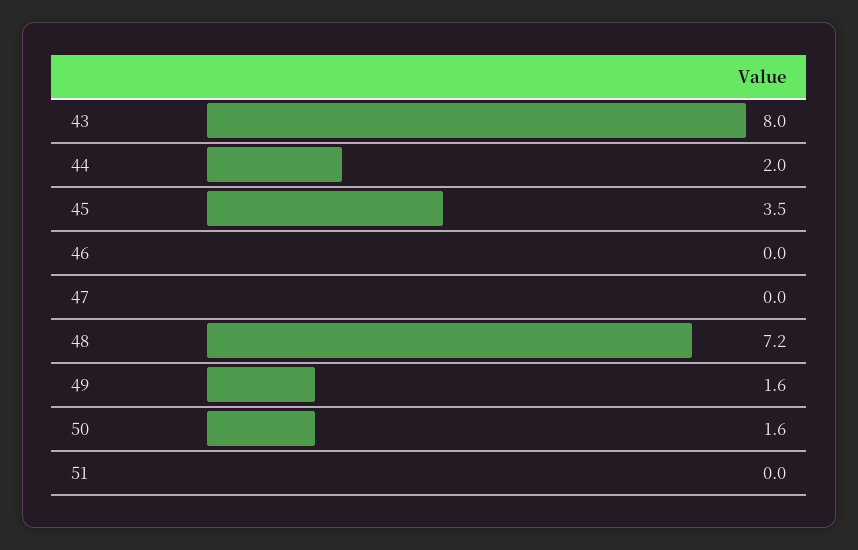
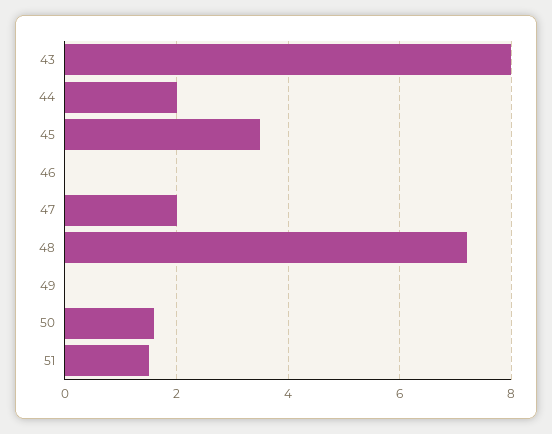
  {
    "43": 8,
    "44": 2,
    "45": 3.5,
    "46": 0,
-   "47": 0,
+   "47": 2,
    "48": 7.2,
-   "49": 1.6,
+   "49": 0,
    "50": 1.6,
-   "51": 0
+   "51": 1.5
  }

